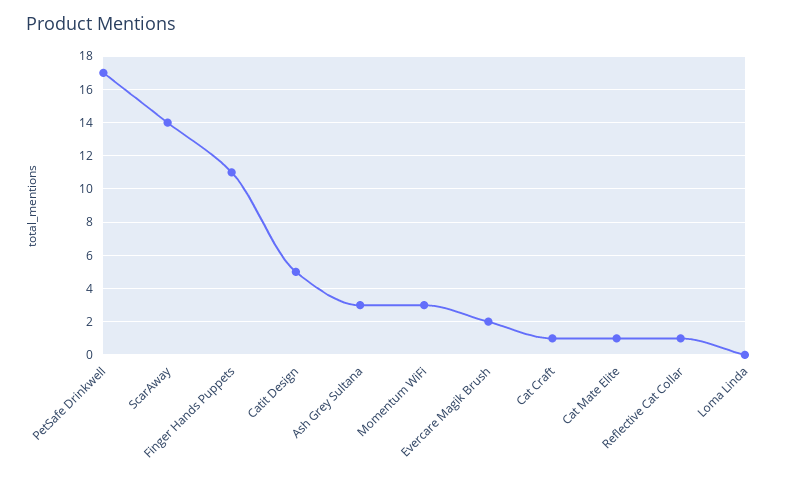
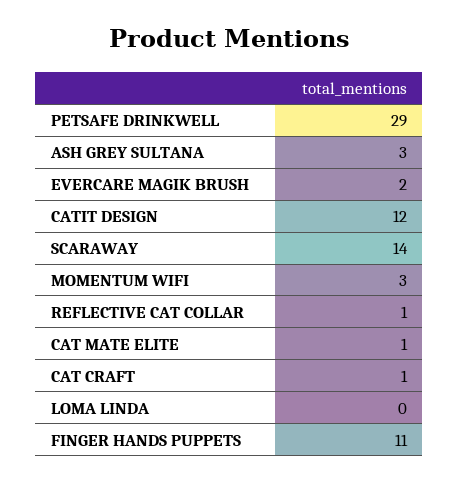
  {
-   "PetSafe Drinkwell": 17,
+   "PetSafe Drinkwell": 29,
    "ScarAway": 14,
    "Finger Hands Puppets": 11,
-   "Catit Design": 5,
+   "Catit Design": 12,
    "Ash Grey Sultana": 3,
    "Momentum WiFi": 3,
    "Evercare Magik Brush": 2,
    "Cat Craft": 1,
    "Cat Mate Elite": 1,
    "Reflective Cat Collar": 1,
    "Loma Linda": 0
  }

